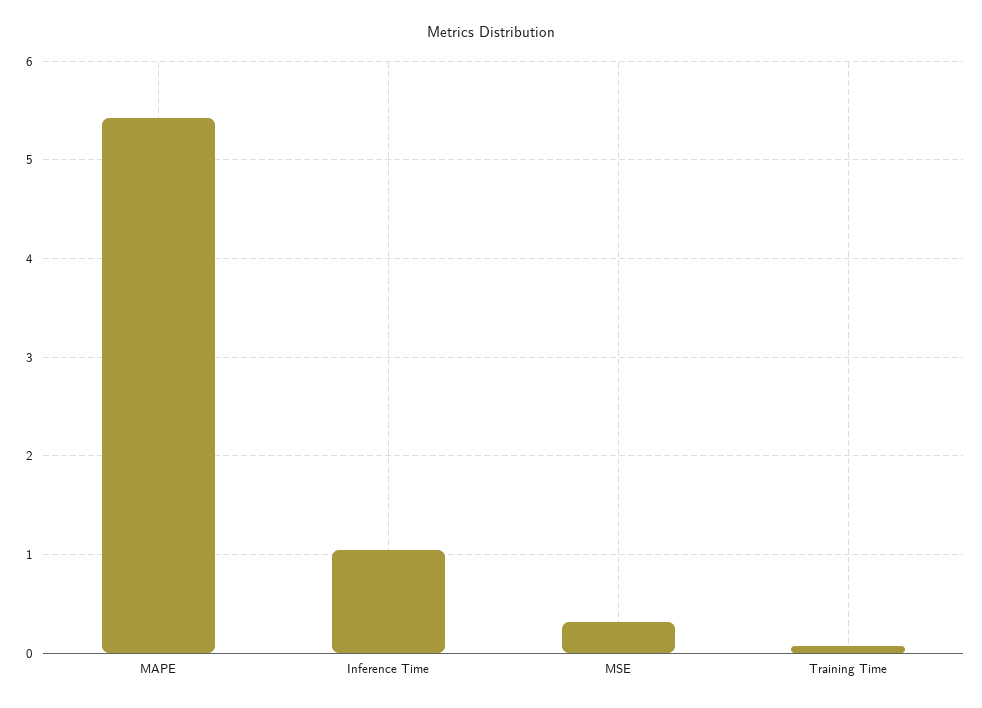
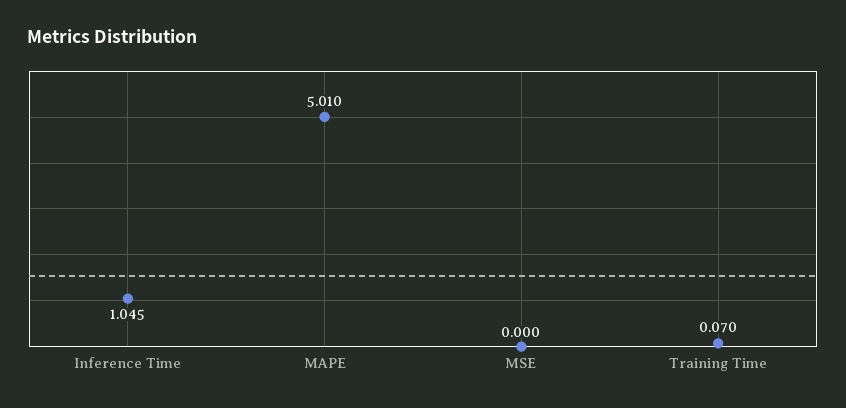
  {
-   "MAPE": 5.4,
+   "MAPE": 5.01,
    "Inference Time": 1.045,
-   "MSE": 0.3,
+   "MSE": 0,
    "Training Time": 0.07
  }

